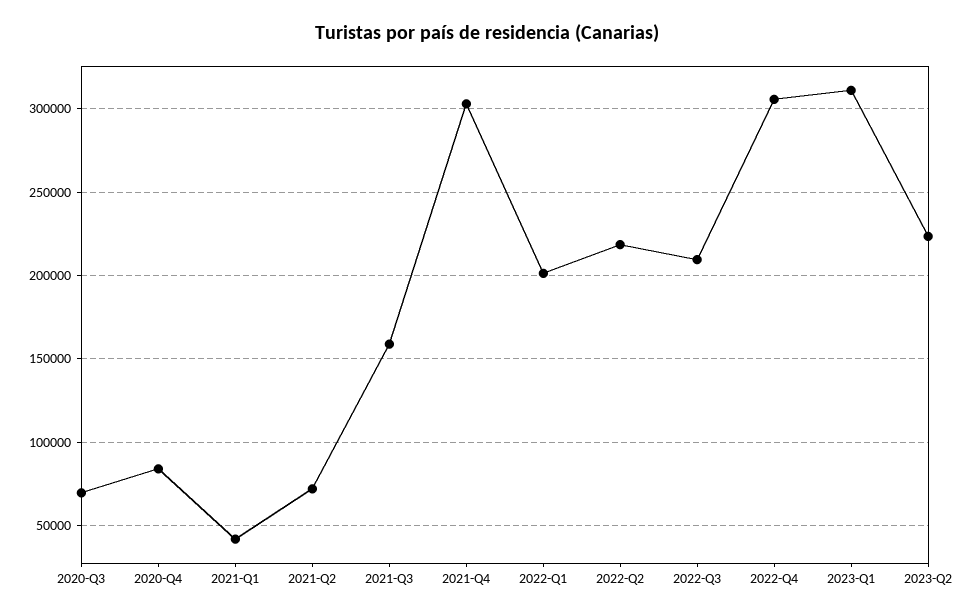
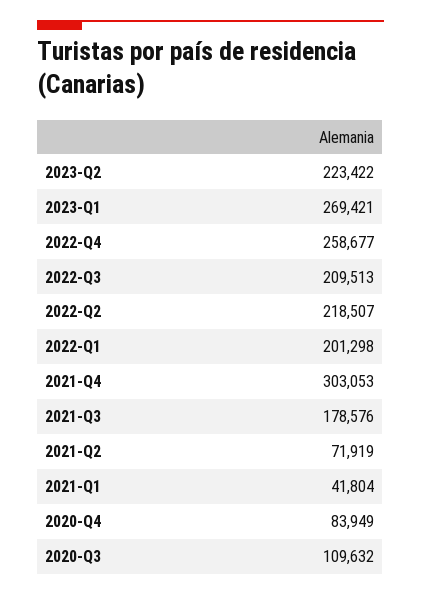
  {
-   "2020-Q3": 70000,
+   "2020-Q3": 109632,
    "2020-Q4": 83949,
    "2021-Q1": 41804,
    "2021-Q2": 71919,
-   "2021-Q3": 160000,
+   "2021-Q3": 178576,
    "2021-Q4": 303053,
    "2022-Q1": 201298,
    "2022-Q2": 218507,
    "2022-Q3": 209513,
-   "2022-Q4": 305000,
+   "2022-Q4": 258677,
-   "2023-Q1": 310000,
+   "2023-Q1": 269421,
    "2023-Q2": 223422
  }

